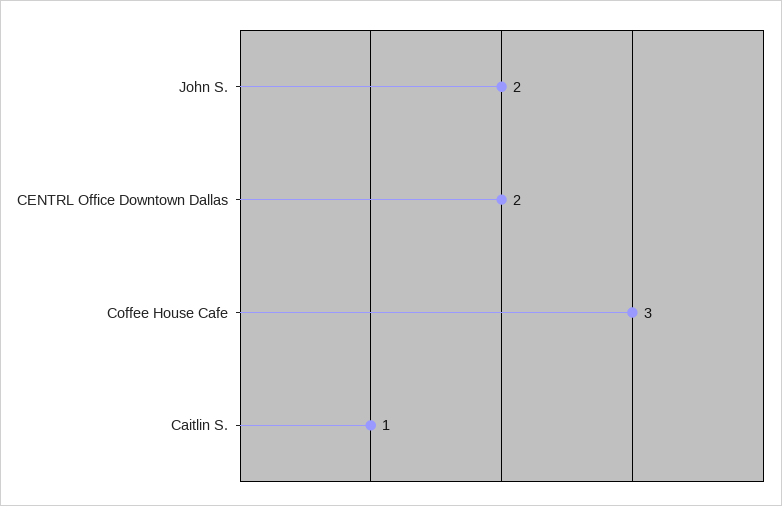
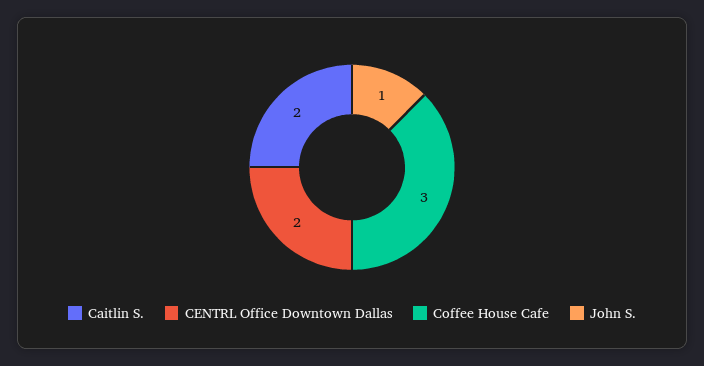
  {
-   "John S.": 2,
+   "John S.": 1,
    "CENTRL Office Downtown Dallas": 2,
    "Coffee House Cafe": 3,
-   "Caitlin S.": 1
+   "Caitlin S.": 2
  }

